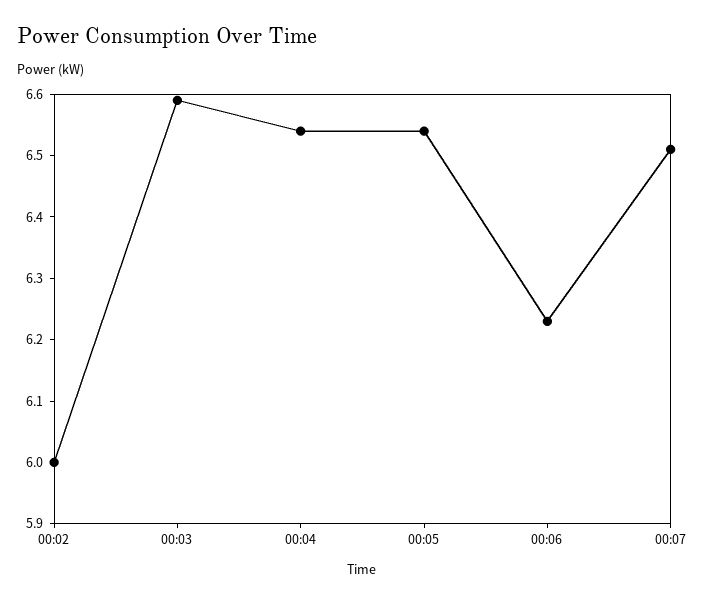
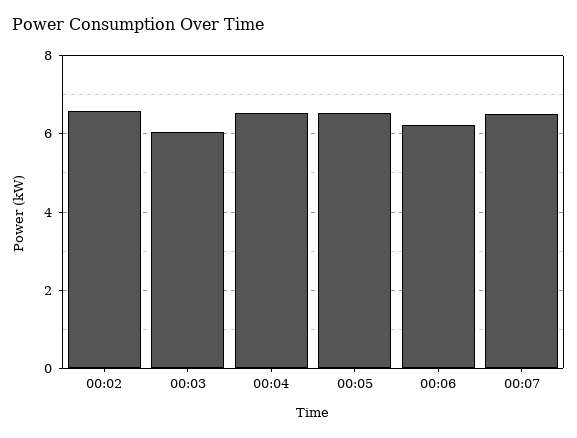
  {
-   "00:02": 6,
+   "00:02": 6.6,
-   "00:03": 6.6,
+   "00:03": 6,
    "00:04": 6.55,
    "00:05": 6.55,
    "00:06": 6.25,
    "00:07": 6.5
  }

